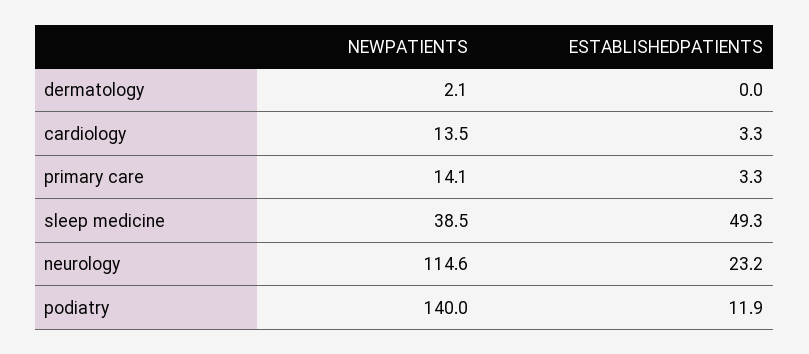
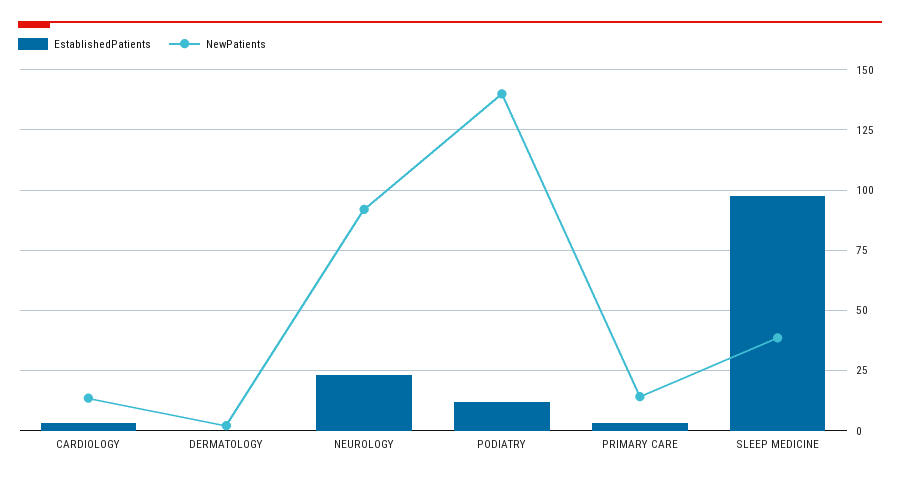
  {
    "NEWPATIENTS": {
      "dermatology": 2.1,
      "cardiology": 13.5,
      "primary care": 14.1,
      "sleep medicine": 38.5,
-     "neurology": 114.6,
+     "neurology": 92.5,
      "podiatry": 140
    },
    "ESTABLISHEDPATIENTS": {
      "dermatology": 0,
      "cardiology": 3.3,
      "primary care": 3.3,
-     "sleep medicine": 49.3,
+     "sleep medicine": 97.5,
      "neurology": 23.2,
      "podiatry": 11.9
    }
  }

